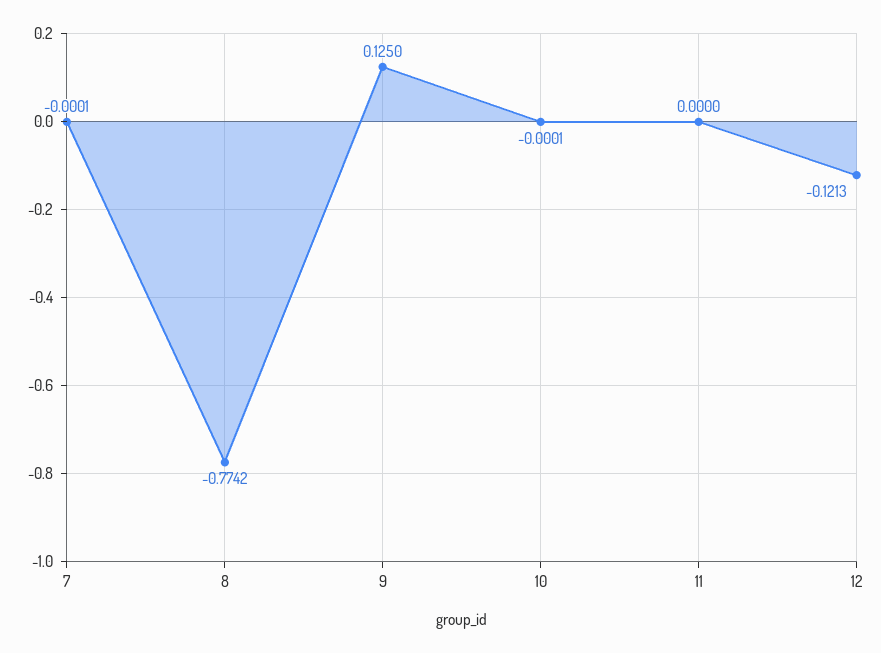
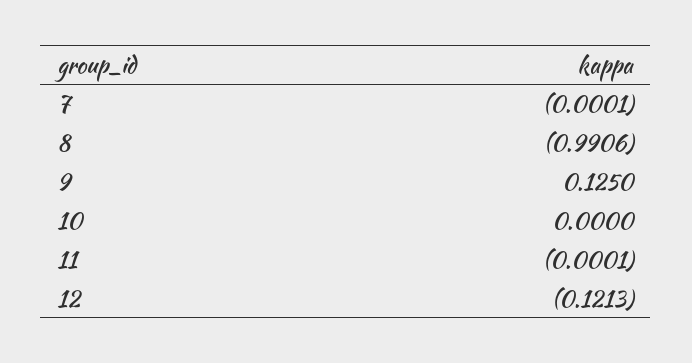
  {
    "7": -0.0001,
-   "8": -0.7742,
+   "8": -0.9906,
    "9": 0.125,
-   "10": -0.0001,
+   "10": 0,
-   "11": 0,
+   "11": -0.0001,
    "12": -0.1213
  }

